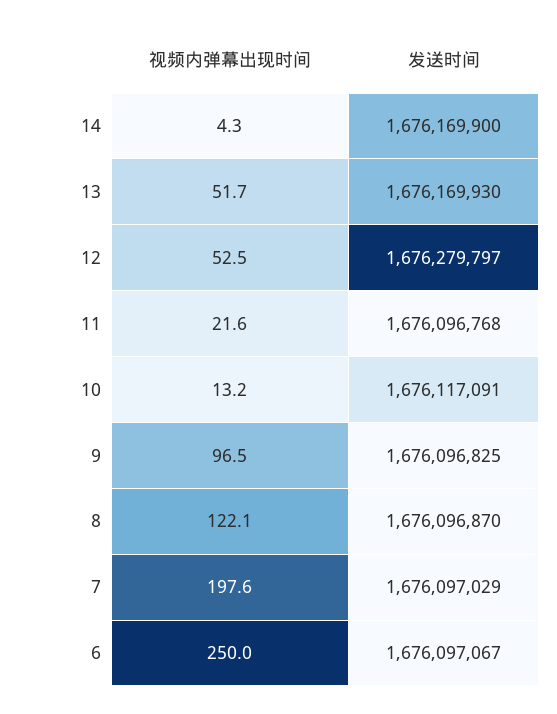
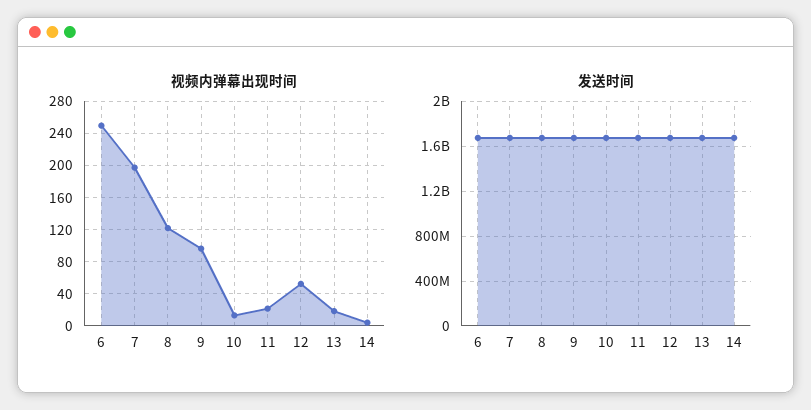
  {
    "视频内弹幕出现时间": {
      "14": 4.3,
-     "13": 51.7,
+     "13": 20,
      "12": 52.5,
      "11": 21.6,
      "10": 13.2,
      "9": 96.5,
      "8": 122.1,
      "7": 197.6,
      "6": 250
    },
    "发送时间": {
      "14": 1676169900,
      "13": 1676169930,
      "12": 1676279797,
      "11": 1676096768,
      "10": 1676117091,
      "9": 1676096825,
      "8": 1676096870,
      "7": 1676097029,
      "6": 1676097067
    }
  }

